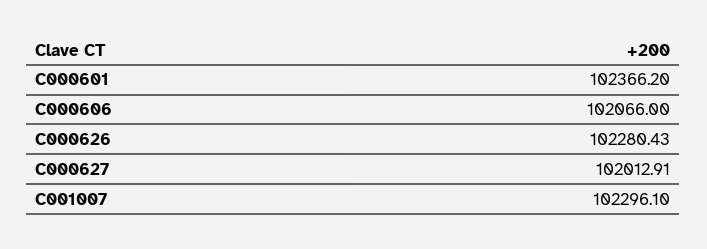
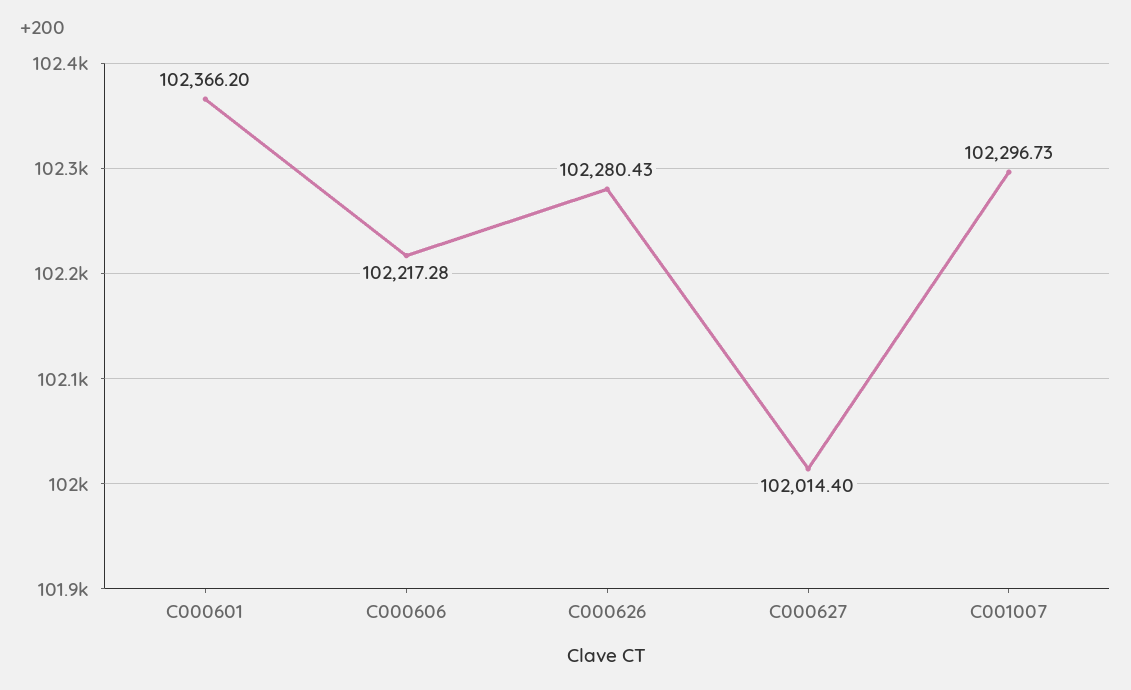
  {
    "C000601": 102366.2,
-   "C000606": 102066,
+   "C000606": 102217.28,
    "C000626": 102280.43,
-   "C000627": 102012.91,
+   "C000627": 102014.4,
-   "C001007": 102296.1
+   "C001007": 102296.73
  }

